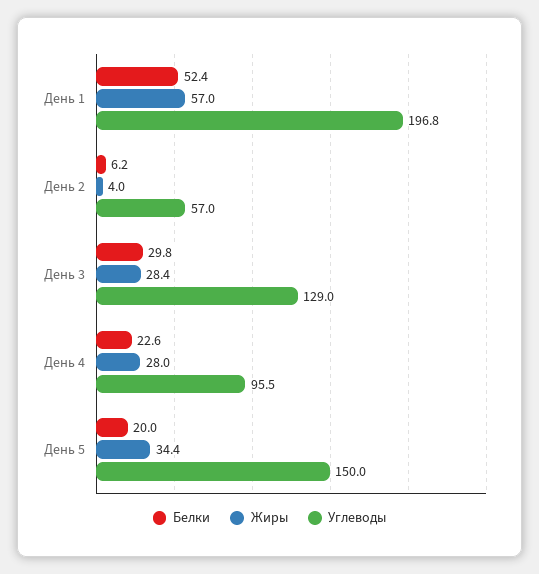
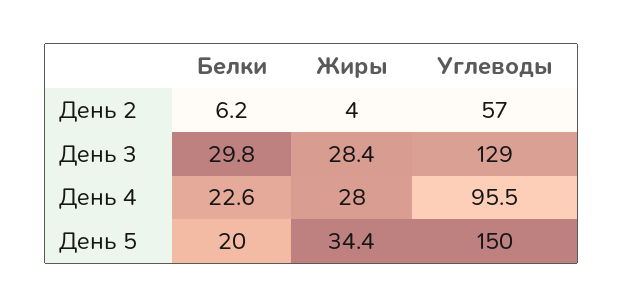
  {
    "Белки": {
-     "День 1": 52.4,
      "День 2": 6.2,
      "День 3": 29.8,
      "День 4": 22.6,
      "День 5": 20
    },
    "Жиры": {
-     "День 1": 57,
      "День 2": 4,
      "День 3": 28.4,
      "День 4": 28,
      "День 5": 34.4
    },
    "Углеводы": {
-     "День 1": 196.8,
      "День 2": 57,
      "День 3": 129,
      "День 4": 95.5,
      "День 5": 150
    }
  }

